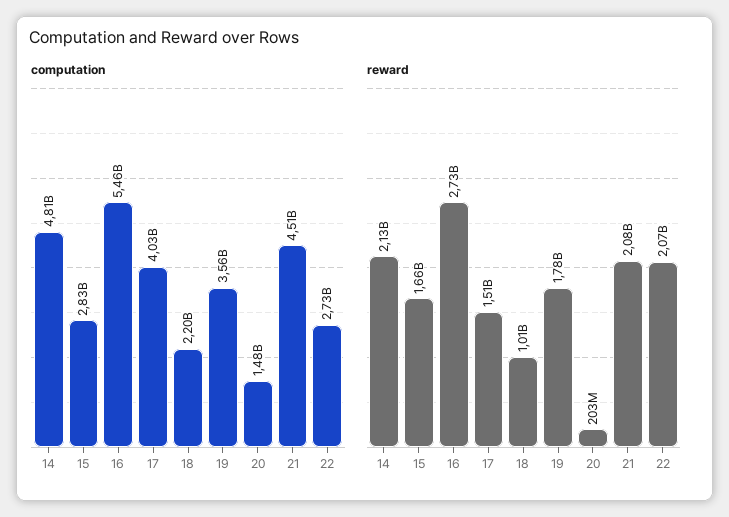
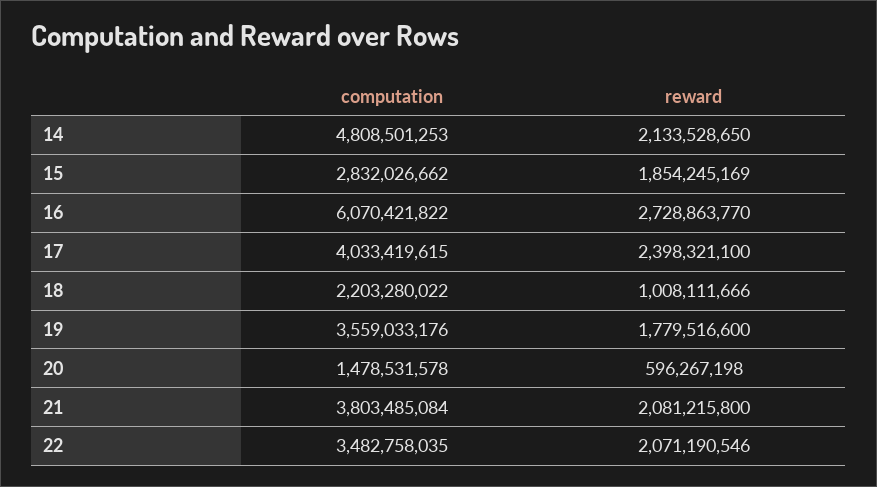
  {
    "computation": {
      "14": 4808501253,
      "15": 2832026662,
-     "16": 5460000000,
+     "16": 6070421822,
      "17": 4033419615,
      "18": 2203280022,
      "19": 3559033176,
      "20": 1478531578,
-     "21": 4510000000,
+     "21": 3803485084,
-     "22": 2730000000
+     "22": 3482758035
    },
    "reward": {
      "14": 2133528650,
-     "15": 1660000000,
+     "15": 1854245169,
      "16": 2728863770,
-     "17": 1510000000,
+     "17": 2398321100,
      "18": 1008111666,
      "19": 1779516600,
-     "20": 203000000,
+     "20": 596267198,
      "21": 2081215800,
      "22": 2071190546
    }
  }

